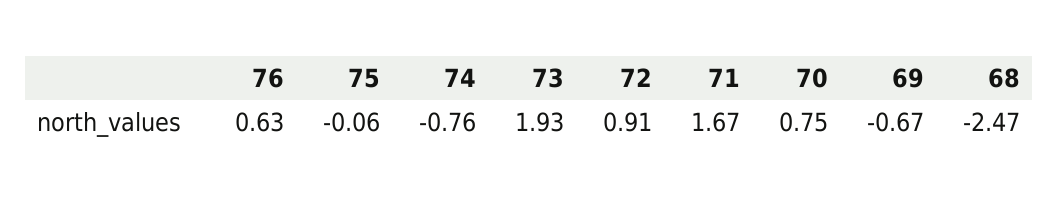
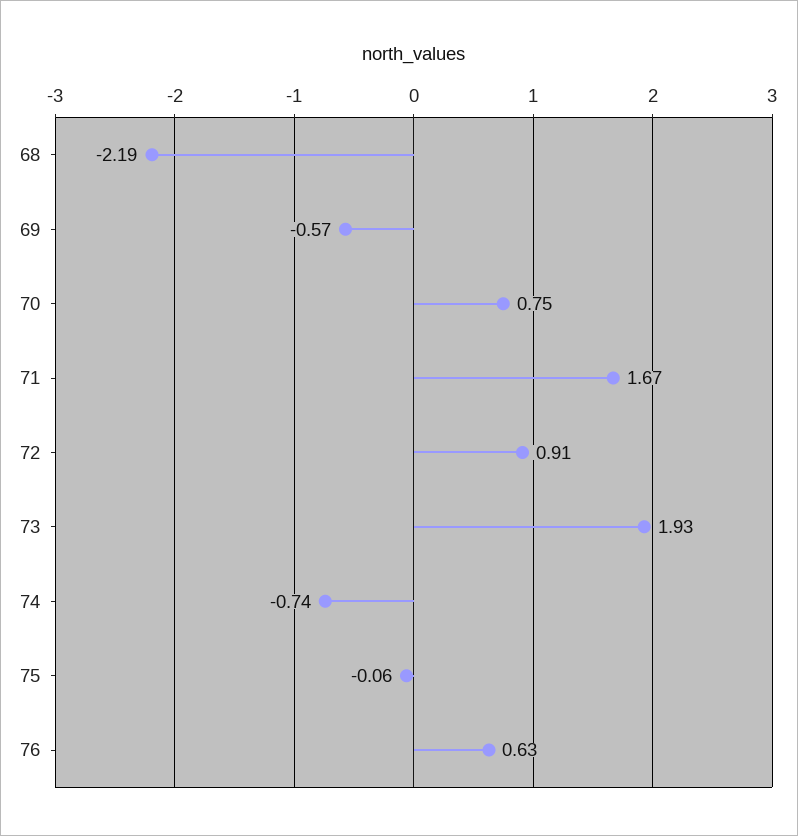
  {
    "76": 0.63,
    "75": -0.06,
-   "74": -0.76,
+   "74": -0.74,
    "73": 1.93,
    "72": 0.91,
    "71": 1.67,
    "70": 0.75,
-   "69": -0.67,
+   "69": -0.57,
-   "68": -2.47
+   "68": -2.19
  }

